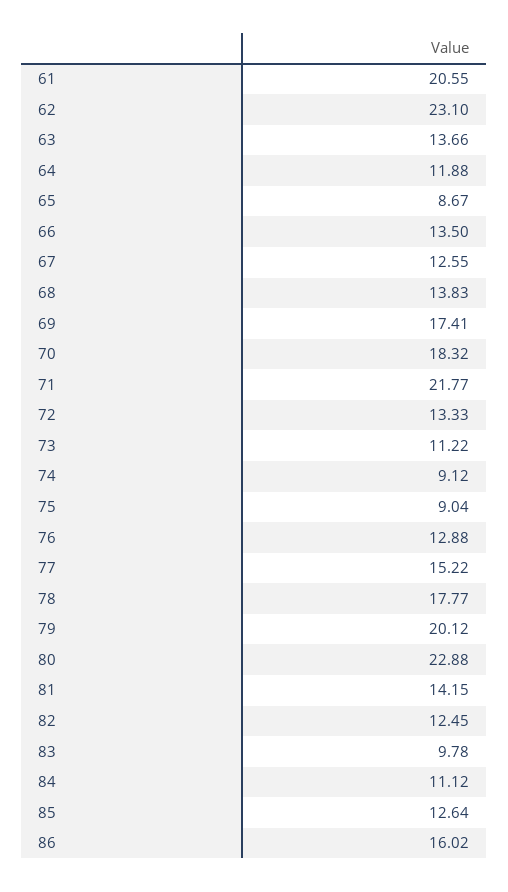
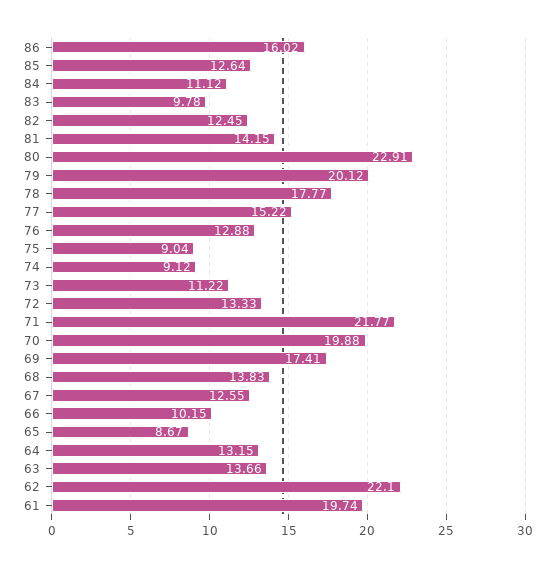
  {
-   "61": 20.55,
+   "61": 19.74,
-   "62": 23.1,
+   "62": 22.1,
    "63": 13.66,
-   "64": 11.88,
+   "64": 13.15,
    "65": 8.67,
-   "66": 13.5,
+   "66": 10.15,
    "67": 12.55,
    "68": 13.83,
    "69": 17.41,
-   "70": 18.32,
+   "70": 19.88,
    "71": 21.77,
    "72": 13.33,
    "73": 11.22,
    "74": 9.12,
    "75": 9.04,
    "76": 12.88,
    "77": 15.22,
    "78": 17.77,
    "79": 20.12,
-   "80": 22.88,
+   "80": 22.91,
    "81": 14.15,
    "82": 12.45,
    "83": 9.78,
    "84": 11.12,
    "85": 12.64,
    "86": 16.02
  }

